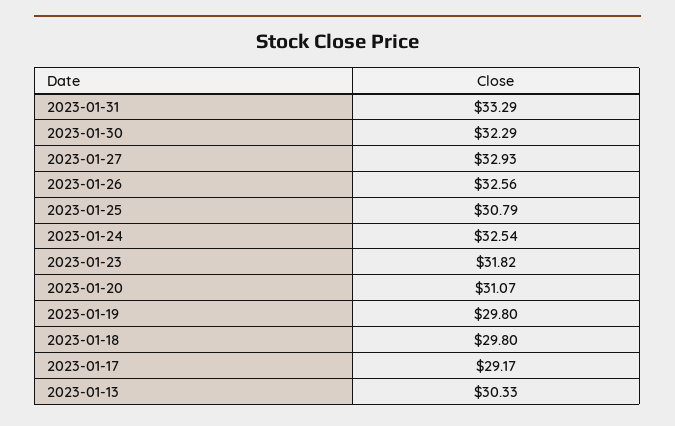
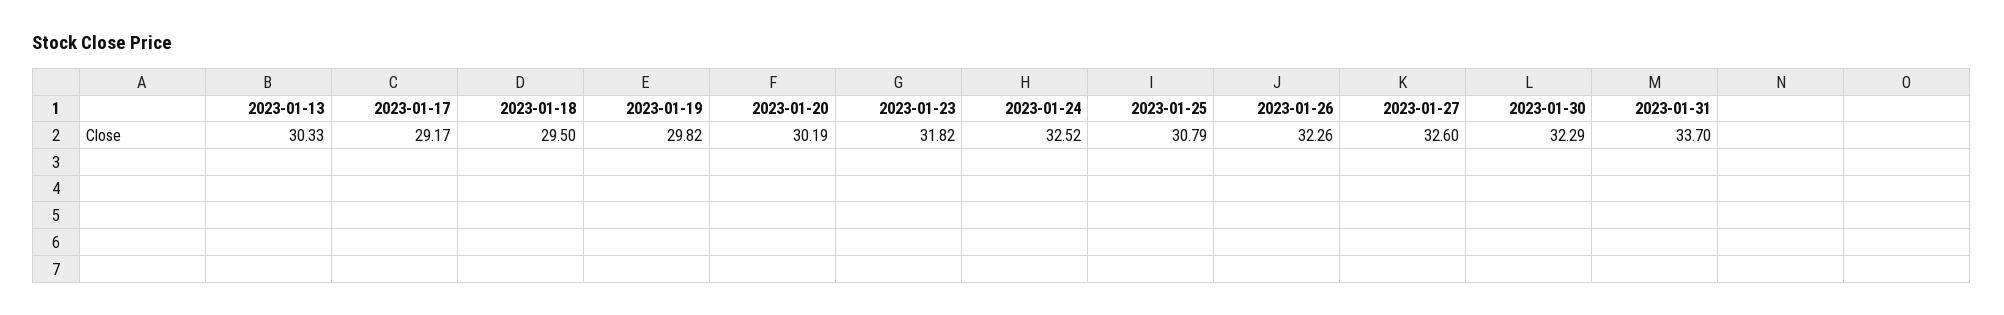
  {
-   "2023-01-31": 33.29,
+   "2023-01-31": 33.7,
    "2023-01-30": 32.29,
-   "2023-01-27": 32.93,
+   "2023-01-27": 32.6,
-   "2023-01-26": 32.56,
+   "2023-01-26": 32.26,
    "2023-01-25": 30.79,
-   "2023-01-24": 32.54,
+   "2023-01-24": 32.52,
    "2023-01-23": 31.82,
-   "2023-01-20": 31.07,
+   "2023-01-20": 30.19,
-   "2023-01-19": 29.8,
+   "2023-01-19": 29.82,
-   "2023-01-18": 29.8,
+   "2023-01-18": 29.5,
    "2023-01-17": 29.17,
    "2023-01-13": 30.33
  }

